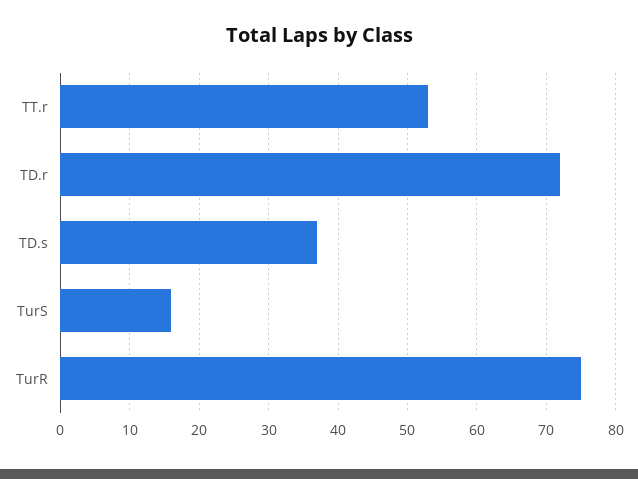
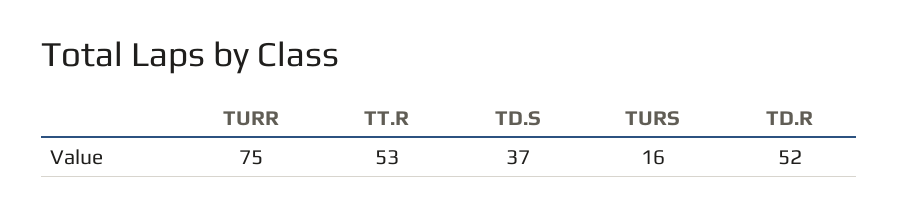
  {
    "TT.r": 53,
-   "TD.r": 72,
+   "TD.r": 52,
    "TD.s": 37,
    "TurS": 16,
    "TurR": 75
  }

